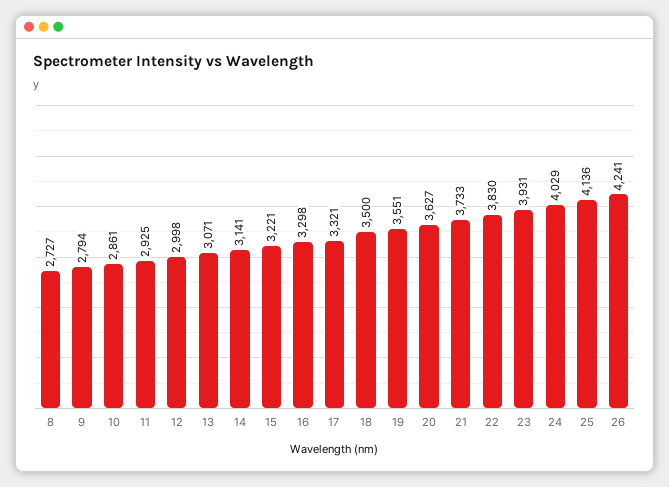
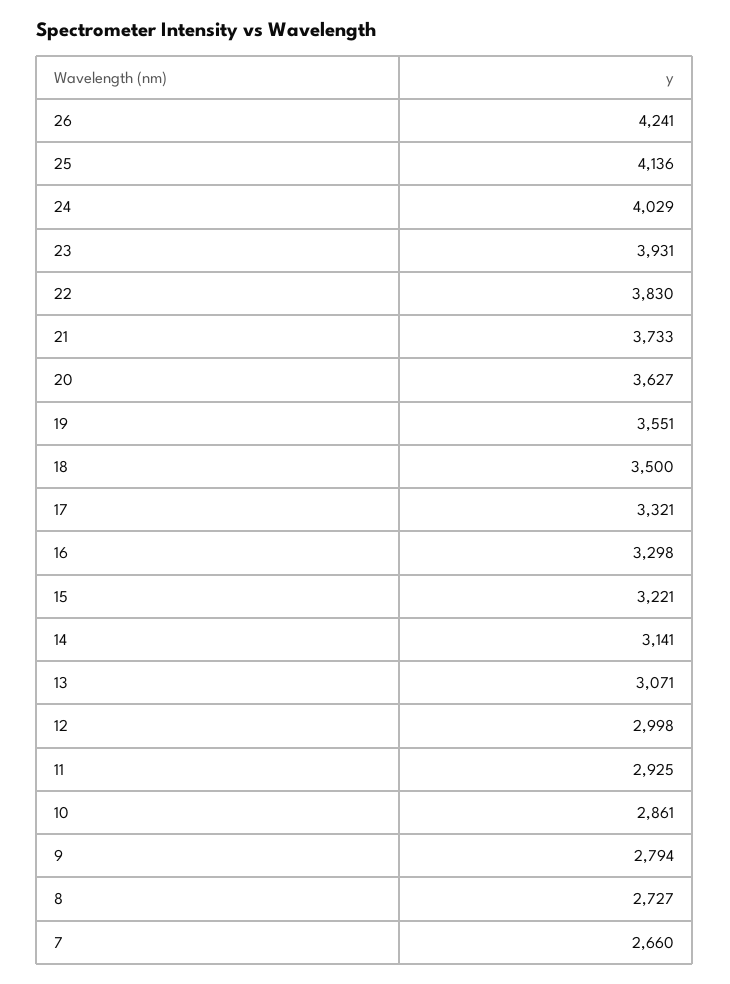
  {
    "8": 2727,
    "9": 2794,
    "10": 2861,
    "11": 2925,
    "12": 2998,
    "13": 3071,
    "14": 3141,
    "15": 3221,
    "16": 3298,
    "17": 3321,
    "18": 3500,
    "19": 3551,
    "20": 3627,
    "21": 3733,
    "22": 3830,
    "23": 3931,
    "24": 4029,
    "25": 4136,
-   "26": 4241
+   "26": 4241,
+   "7": 2660
  }

